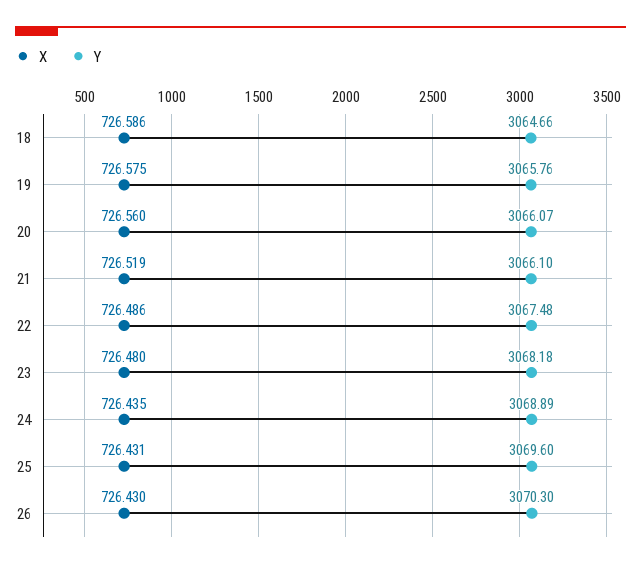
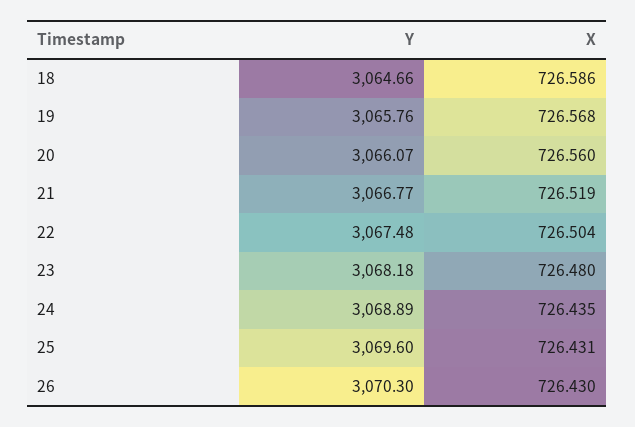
  {
    "X": {
      "18": 726.586,
-     "19": 726.575,
+     "19": 726.568,
      "20": 726.56,
      "21": 726.519,
-     "22": 726.486,
+     "22": 726.504,
      "23": 726.48,
      "24": 726.435,
      "25": 726.431,
      "26": 726.43
    },
    "Y": {
      "18": 3064.66,
      "19": 3065.76,
      "20": 3066.07,
-     "21": 3066.1,
+     "21": 3066.77,
      "22": 3067.48,
      "23": 3068.18,
      "24": 3068.89,
      "25": 3069.6,
      "26": 3070.3
    }
  }

